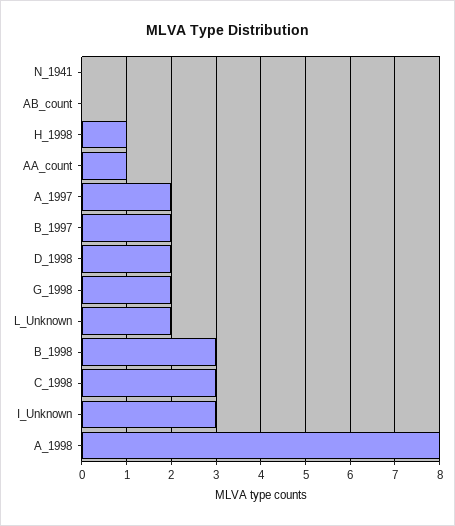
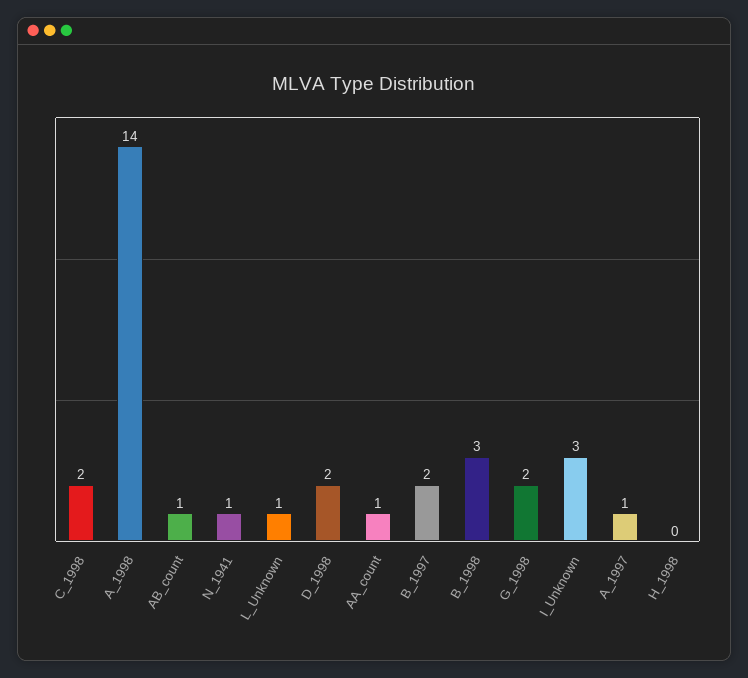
  {
-   "N_1941": 0,
+   "N_1941": 1,
-   "AB_count": 0,
+   "AB_count": 1,
-   "H_1998": 1,
+   "H_1998": 0,
    "AA_count": 1,
-   "A_1997": 2,
+   "A_1997": 1,
    "B_1997": 2,
    "D_1998": 2,
    "G_1998": 2,
-   "L_Unknown": 2,
+   "L_Unknown": 1,
    "B_1998": 3,
-   "C_1998": 3,
+   "C_1998": 2,
    "I_Unknown": 3,
-   "A_1998": 8
+   "A_1998": 14
  }

